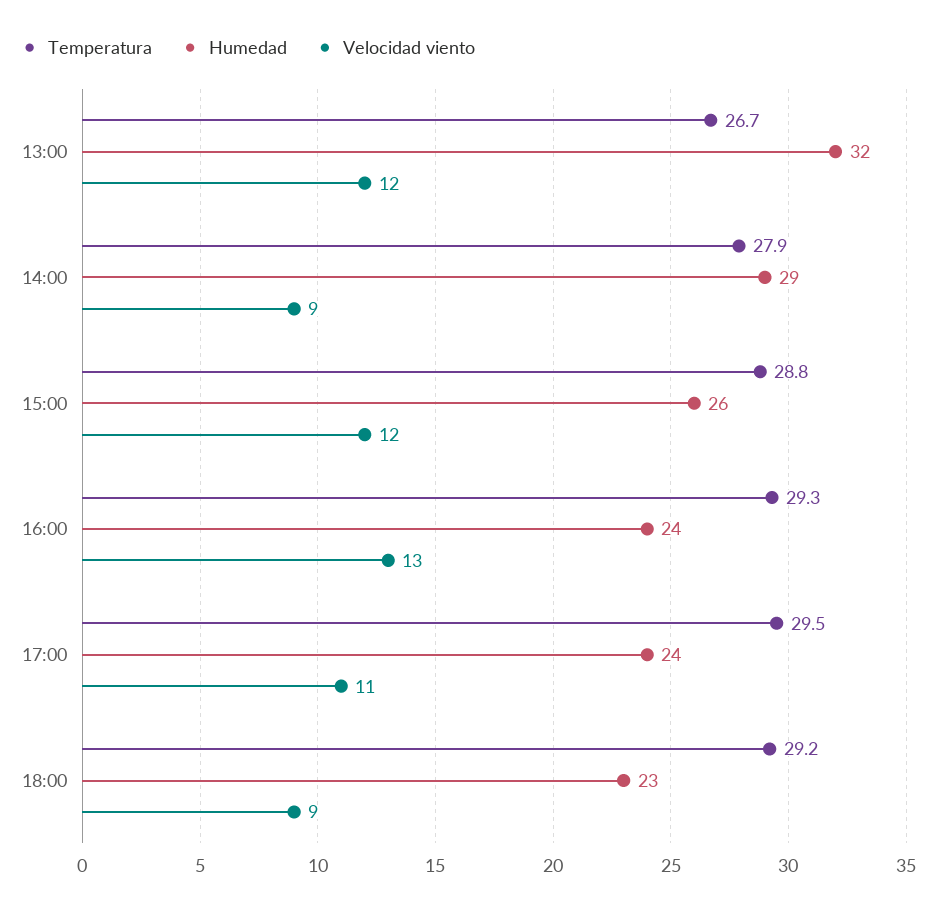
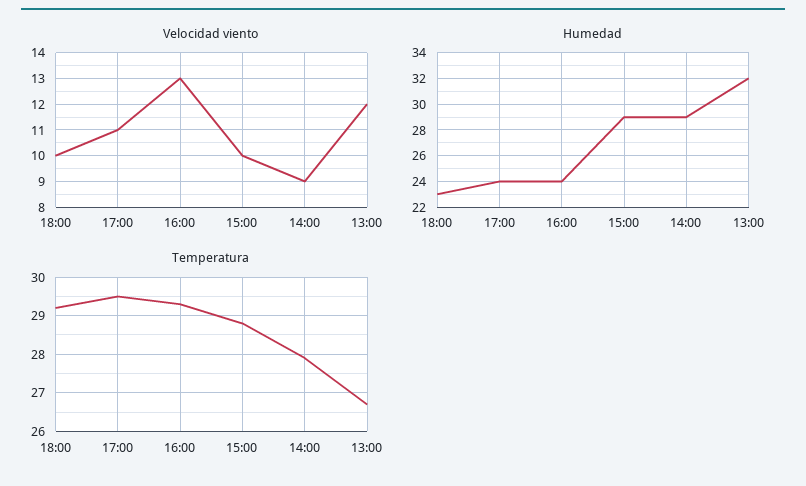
  {
    "Temperatura": {
      "13:00": 26.7,
      "14:00": 27.9,
      "15:00": 28.8,
      "16:00": 29.3,
      "17:00": 29.5,
      "18:00": 29.2
    },
    "Humedad": {
      "13:00": 32,
      "14:00": 29,
-     "15:00": 26,
+     "15:00": 29,
      "16:00": 24,
      "17:00": 24,
      "18:00": 23
    },
    "Velocidad viento": {
      "13:00": 12,
      "14:00": 9,
-     "15:00": 12,
+     "15:00": 10,
      "16:00": 13,
      "17:00": 11,
-     "18:00": 9
+     "18:00": 10
    }
  }

